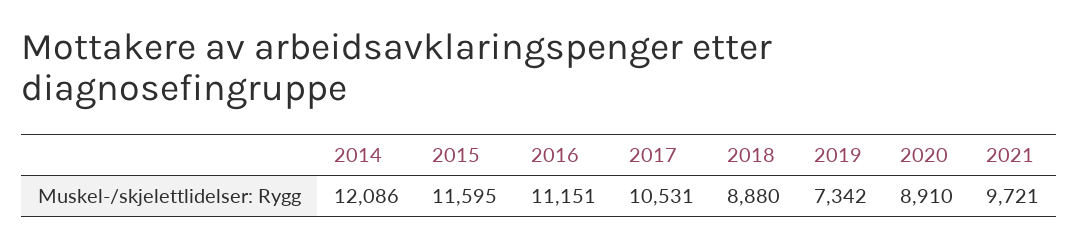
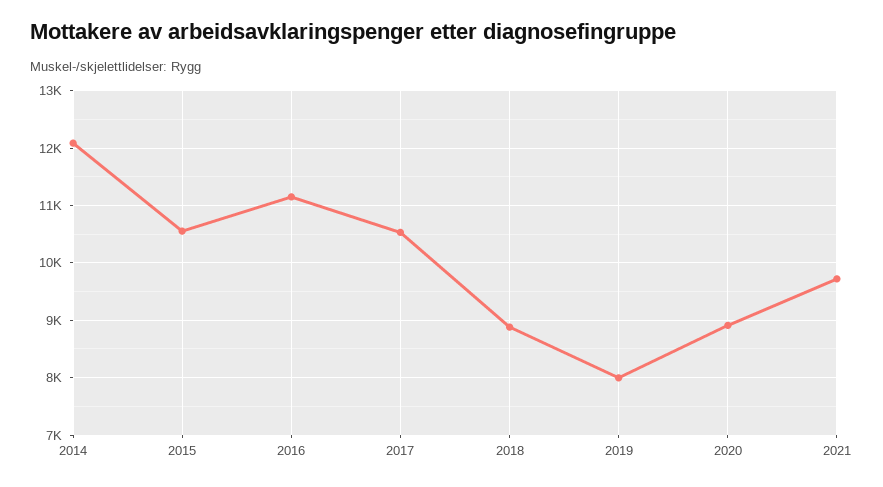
  {
    "2014": 12086,
-   "2015": 11595,
+   "2015": 10600,
    "2016": 11151,
    "2017": 10531,
    "2018": 8880,
-   "2019": 7342,
+   "2019": 8000,
    "2020": 8910,
    "2021": 9721
  }

